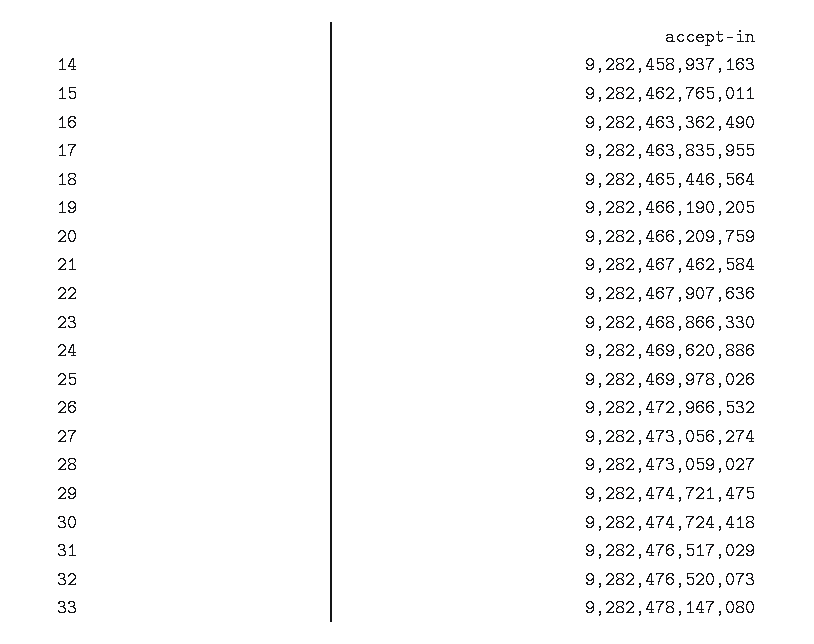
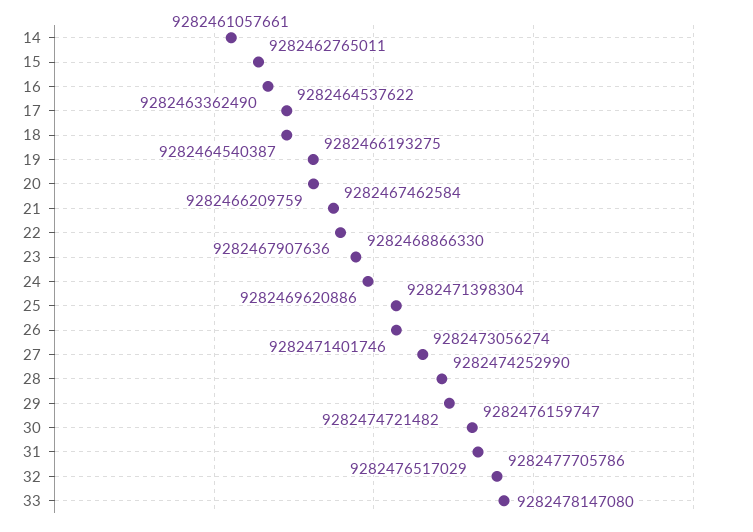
  {
-   "14": 9282458937163,
+   "14": 9282461057661,
    "15": 9282462765011,
    "16": 9282463362490,
-   "17": 9282463835955,
+   "17": 9282464537622,
-   "18": 9282465446564,
+   "18": 9282464540387,
-   "19": 9282466190205,
+   "19": 9282466193275,
    "20": 9282466209759,
    "21": 9282467462584,
    "22": 9282467907636,
    "23": 9282468866330,
    "24": 9282469620886,
-   "25": 9282469978026,
+   "25": 9282471398304,
-   "26": 9282472966532,
+   "26": 9282471401746,
    "27": 9282473056274,
-   "28": 9282473059027,
+   "28": 9282474252990,
-   "29": 9282474721475,
+   "29": 9282474721482,
-   "30": 9282474724418,
+   "30": 9282476159747,
    "31": 9282476517029,
-   "32": 9282476520073,
+   "32": 9282477705786,
    "33": 9282478147080
  }

